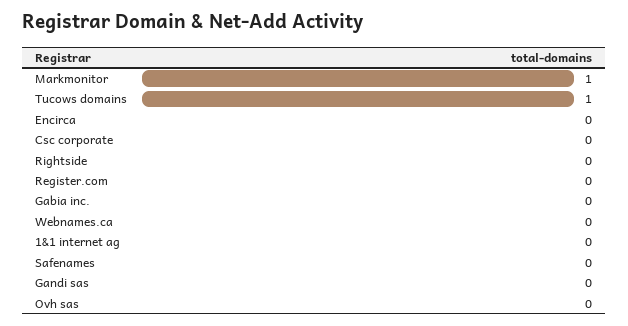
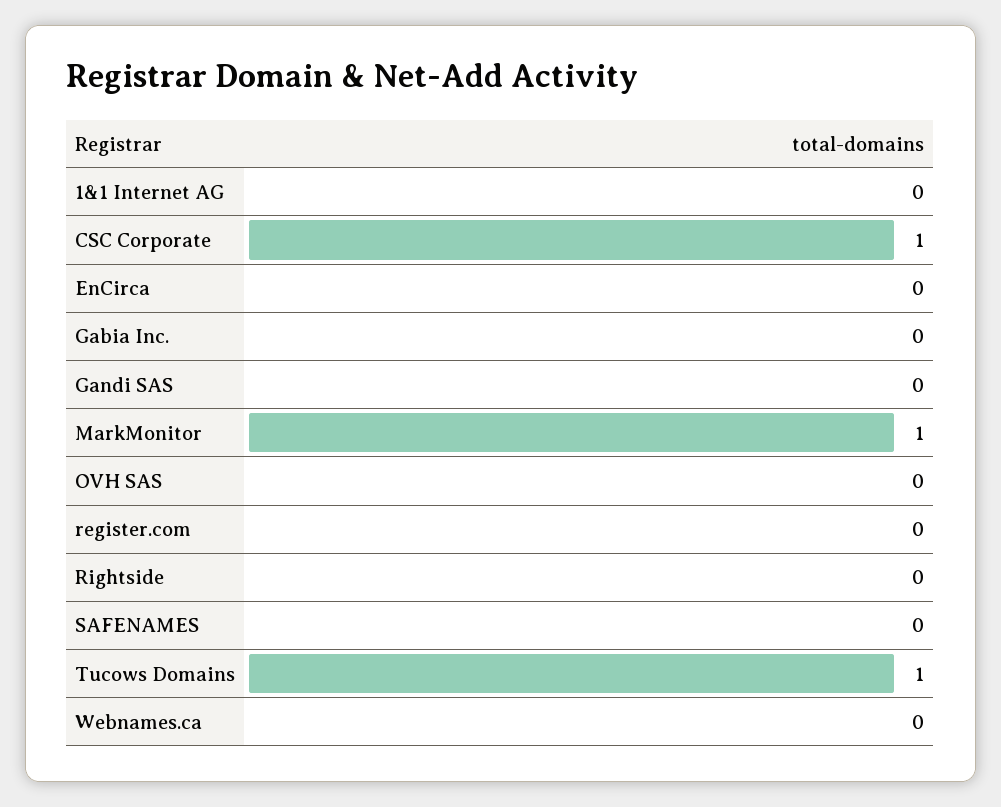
  {
    "Markmonitor": 1,
    "Tucows domains": 1,
    "Encirca": 0,
-   "Csc corporate": 0,
+   "Csc corporate": 1,
    "Rightside": 0,
    "Register.com": 0,
    "Gabia inc.": 0,
    "Webnames.ca": 0,
    "1&1 internet ag": 0,
    "Safenames": 0,
    "Gandi sas": 0,
    "Ovh sas": 0
  }

